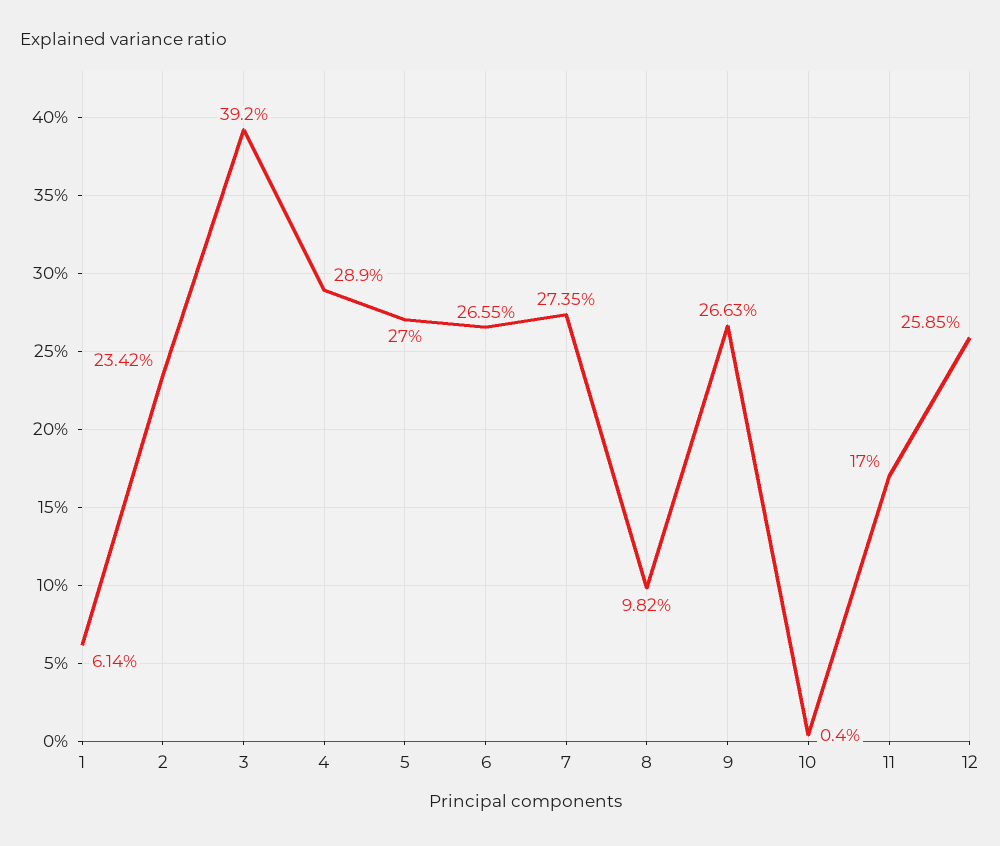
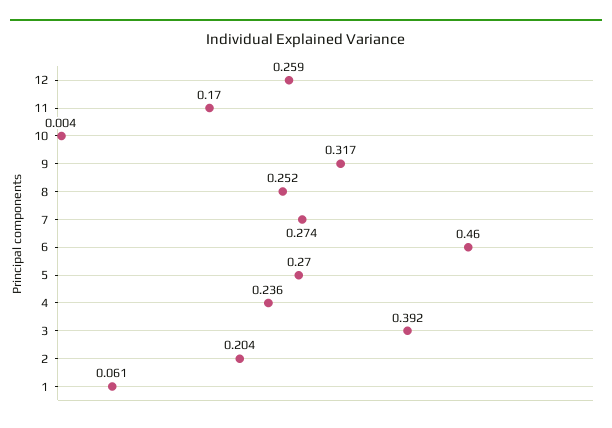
  {
    "1": 0.0614,
-   "2": 0.2342,
+   "2": 0.204,
    "3": 0.392,
-   "4": 0.289,
+   "4": 0.236,
    "5": 0.27,
-   "6": 0.2655,
+   "6": 0.46,
    "7": 0.2735,
-   "8": 0.0982,
+   "8": 0.252,
-   "9": 0.2663,
+   "9": 0.317,
    "10": 0.004,
    "11": 0.17,
    "12": 0.2585
  }

